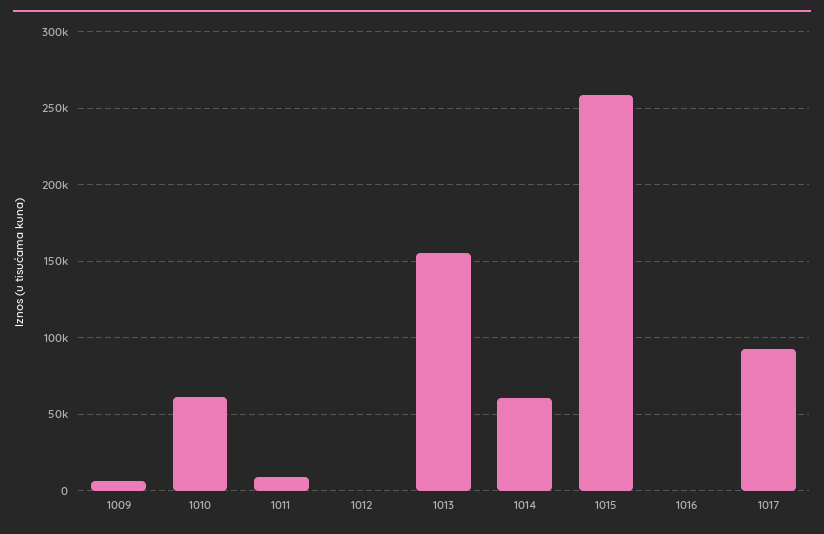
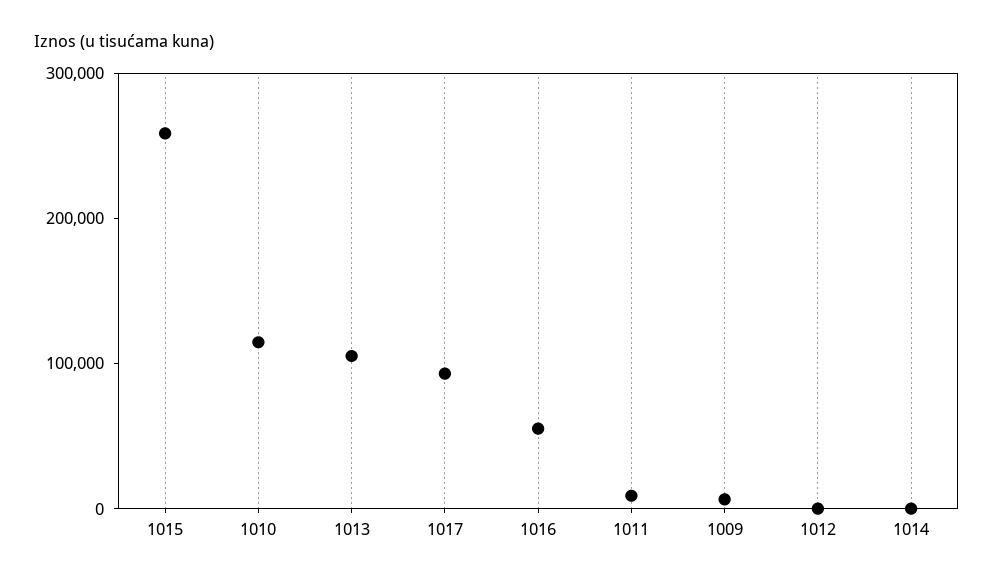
  {
    "1009": 5000,
-   "1010": 60000,
+   "1010": 120000,
    "1011": 10000,
    "1012": 0,
-   "1013": 155000,
+   "1013": 100000,
-   "1014": 60000,
+   "1014": 0,
    "1015": 260000,
-   "1016": 0,
+   "1016": 60000,
    "1017": 95000
  }

